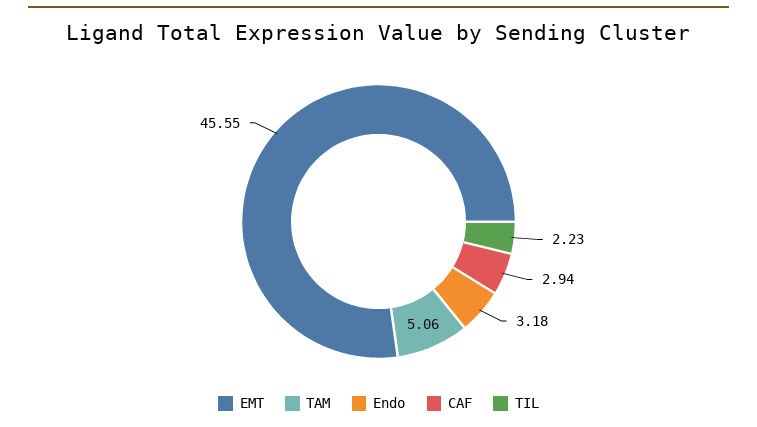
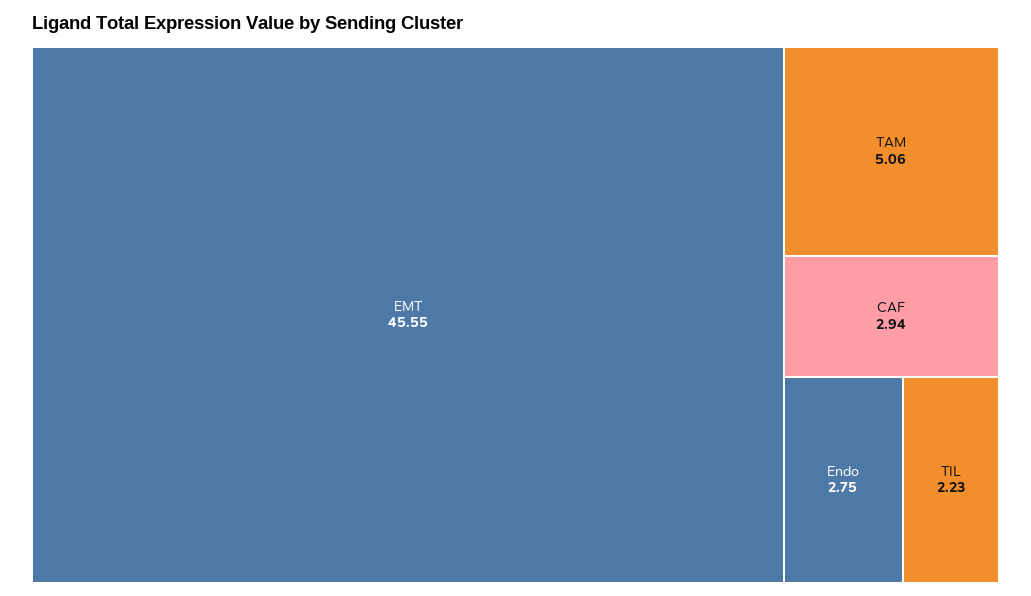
  {
    "EMT": 45.55,
    "TAM": 5.06,
-   "Endo": 3.18,
+   "Endo": 2.75,
    "CAF": 2.94,
    "TIL": 2.23
  }

